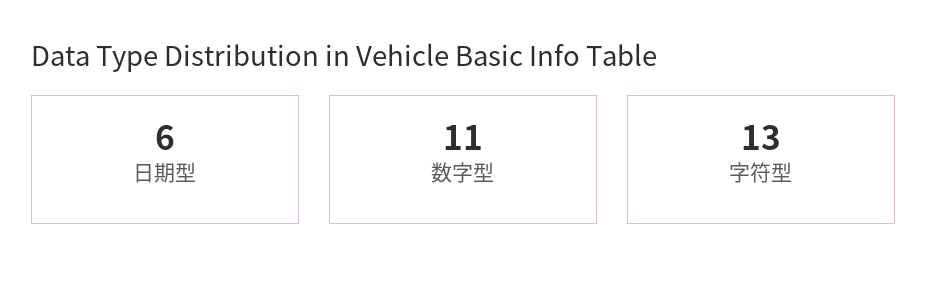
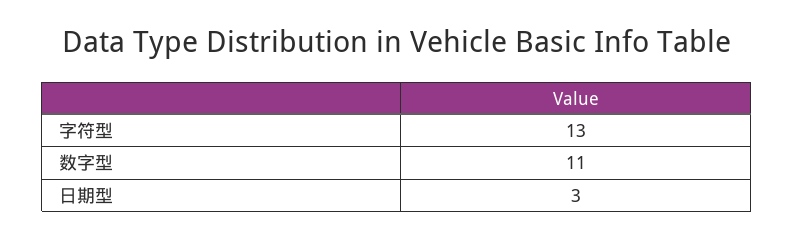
  {
-   "日期型": 6,
+   "日期型": 3,
    "数字型": 11,
    "字符型": 13
  }

